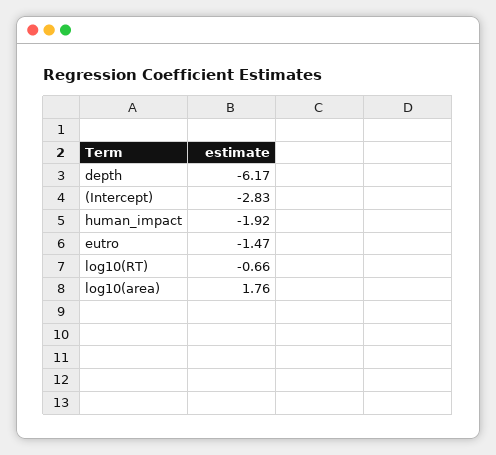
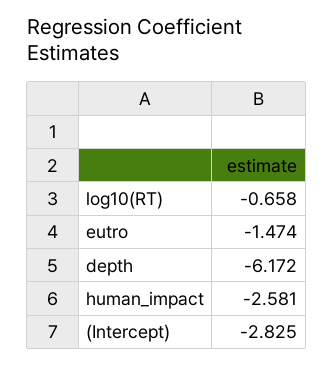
  {
    "depth": -6.172,
    "(Intercept)": -2.825,
-   "human_impact": -1.92,
+   "human_impact": -2.581,
    "eutro": -1.474,
-   "log10(RT)": -0.658,
+   "log10(RT)": -0.658
-   "log10(area)": 1.76
  }

